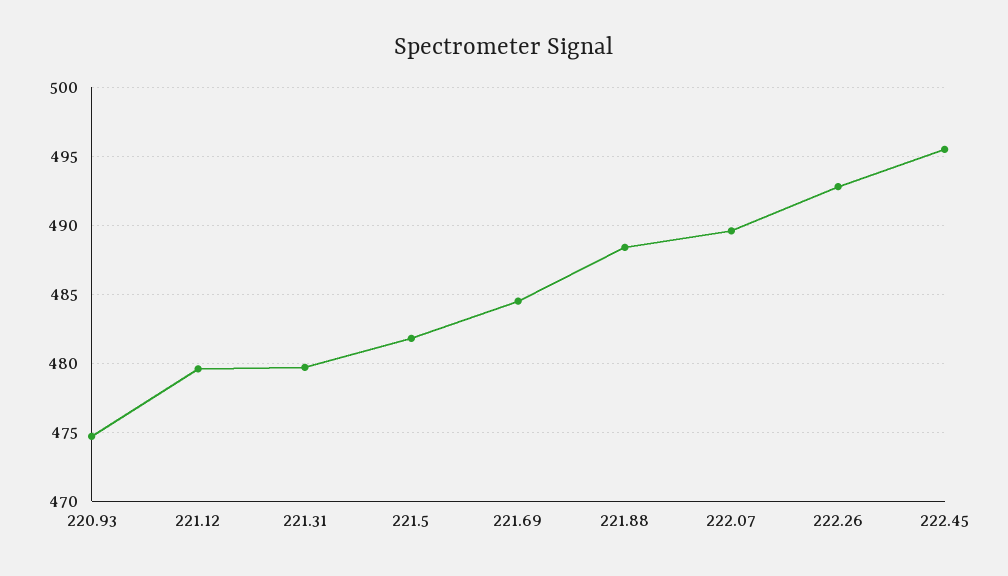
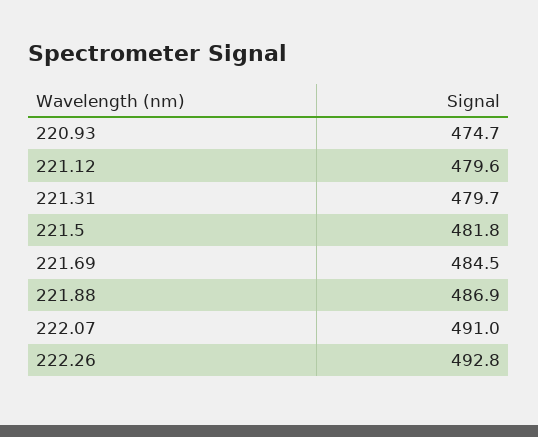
  {
    "220.93": 474.7,
    "221.12": 479.6,
    "221.31": 479.7,
    "221.5": 481.8,
    "221.69": 484.5,
-   "221.88": 488.5,
+   "221.88": 486.9,
-   "222.07": 489.5,
+   "222.07": 491,
-   "222.26": 492.8,
+   "222.26": 492.8
-   "222.45": 495.5
  }

